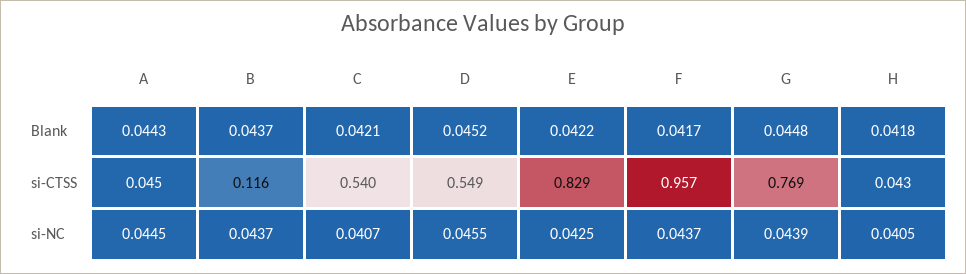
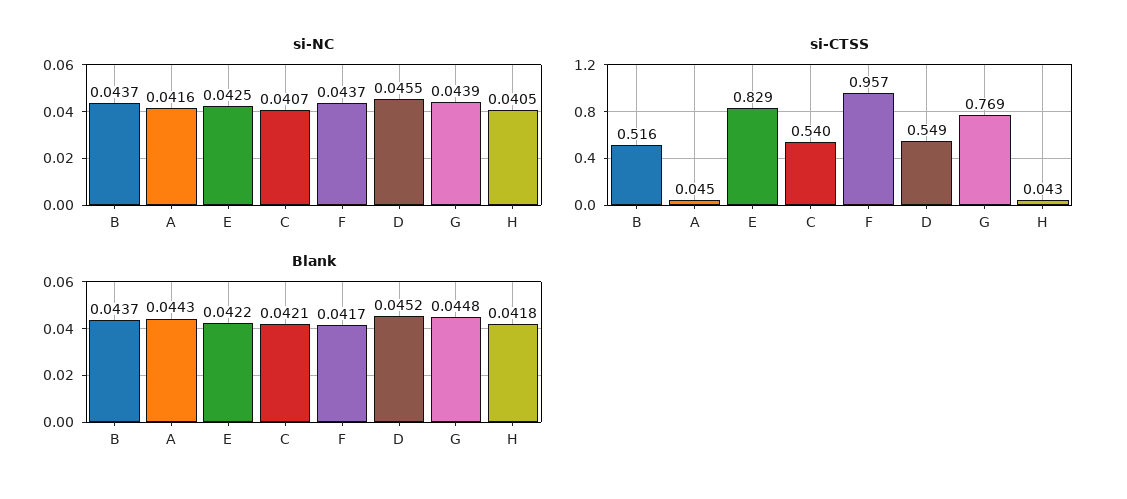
  {
    "Blank": {
      "A": 0.0443,
      "B": 0.0437,
      "C": 0.0421,
      "D": 0.0452,
      "E": 0.0422,
      "F": 0.0417,
      "G": 0.0448,
      "H": 0.0418
    },
    "si-CTSS": {
      "A": 0.045,
-     "B": 0.116,
+     "B": 0.516,
      "C": 0.54,
      "D": 0.549,
      "E": 0.829,
      "F": 0.957,
      "G": 0.769,
      "H": 0.043
    },
    "si-NC": {
-     "A": 0.0445,
+     "A": 0.0416,
      "B": 0.0437,
      "C": 0.0407,
      "D": 0.0455,
      "E": 0.0425,
      "F": 0.0437,
      "G": 0.0439,
      "H": 0.0405
    }
  }

